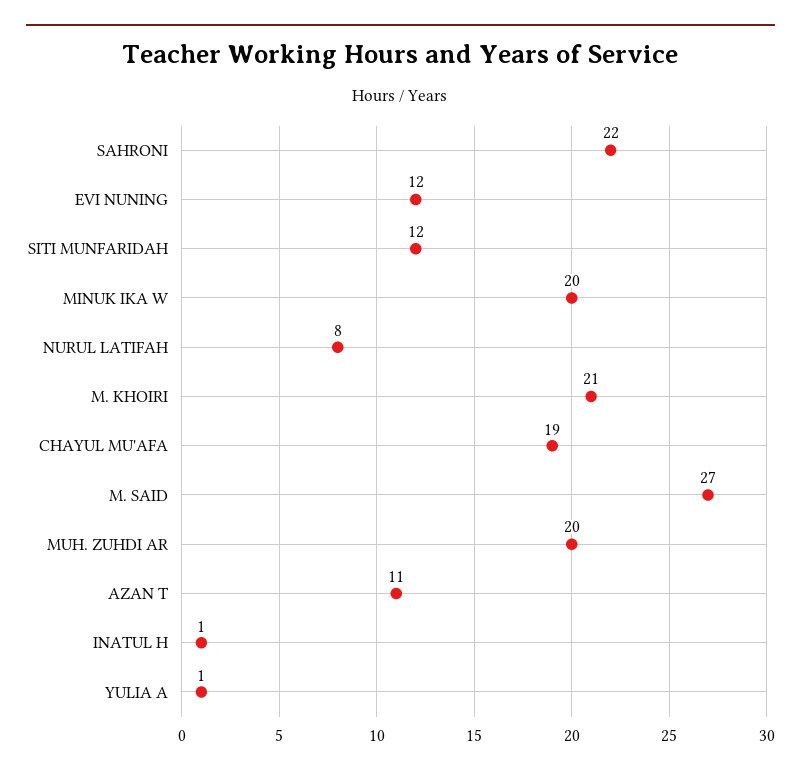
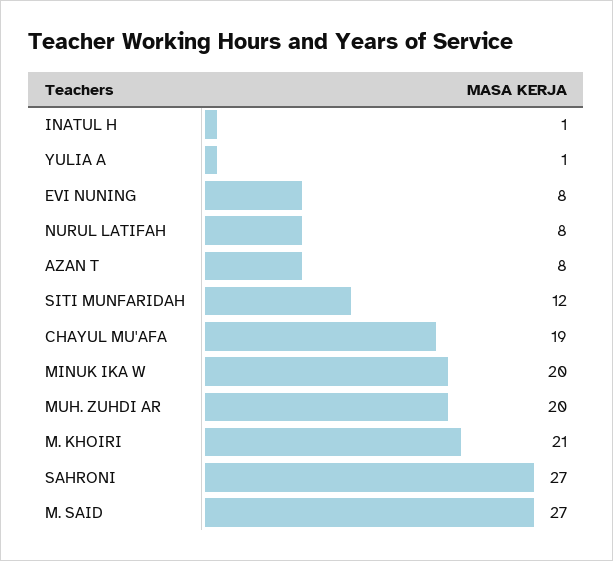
  {
-   "SAHRONI": 22,
+   "SAHRONI": 27,
-   "EVI NUNING": 12,
+   "EVI NUNING": 8,
    "SITI MUNFARIDAH": 12,
    "MINUK IKA W": 20,
    "NURUL LATIFAH": 8,
    "M. KHOIRI": 21,
    "CHAYUL MU'AFA": 19,
    "M. SAID": 27,
    "MUH. ZUHDI AR": 20,
-   "AZAN T": 11,
+   "AZAN T": 8,
    "INATUL H": 1,
    "YULIA A": 1
  }

